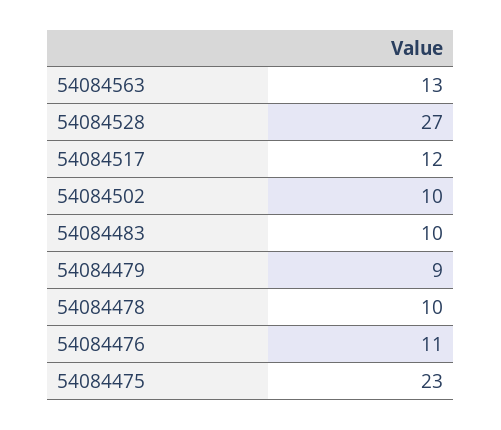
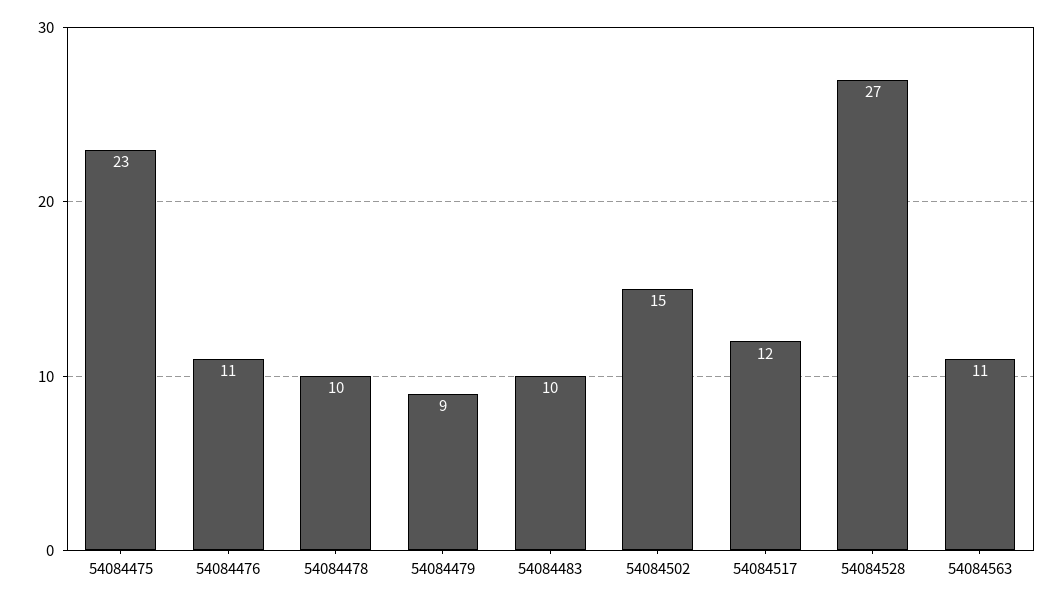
  {
-   "54084563": 13,
+   "54084563": 11,
    "54084528": 27,
    "54084517": 12,
-   "54084502": 10,
+   "54084502": 15,
    "54084483": 10,
    "54084479": 9,
    "54084478": 10,
    "54084476": 11,
    "54084475": 23
  }

